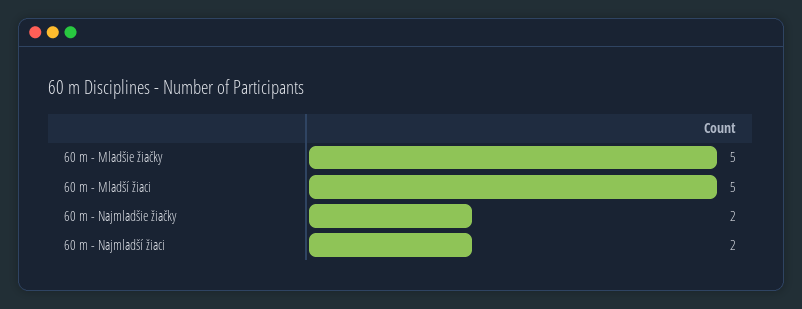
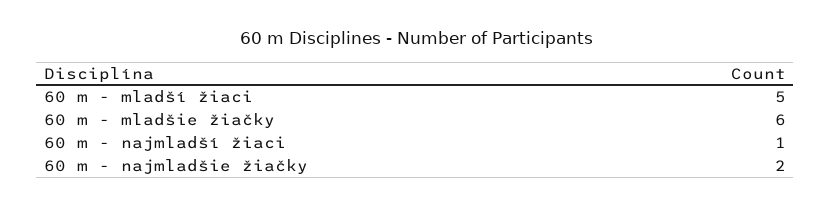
  {
-   "60 m - Mladšie žiačky": 5,
+   "60 m - Mladšie žiačky": 6,
    "60 m - Mladší žiaci": 5,
    "60 m - Najmladšie žiačky": 2,
-   "60 m - Najmladší žiaci": 2
+   "60 m - Najmladší žiaci": 1
  }

